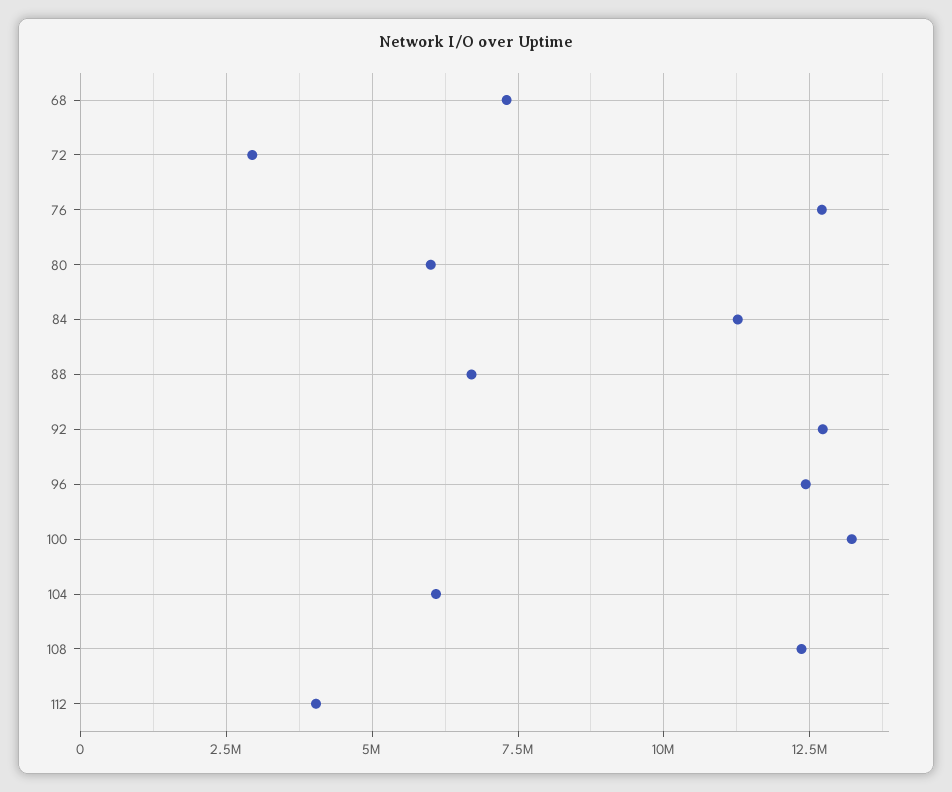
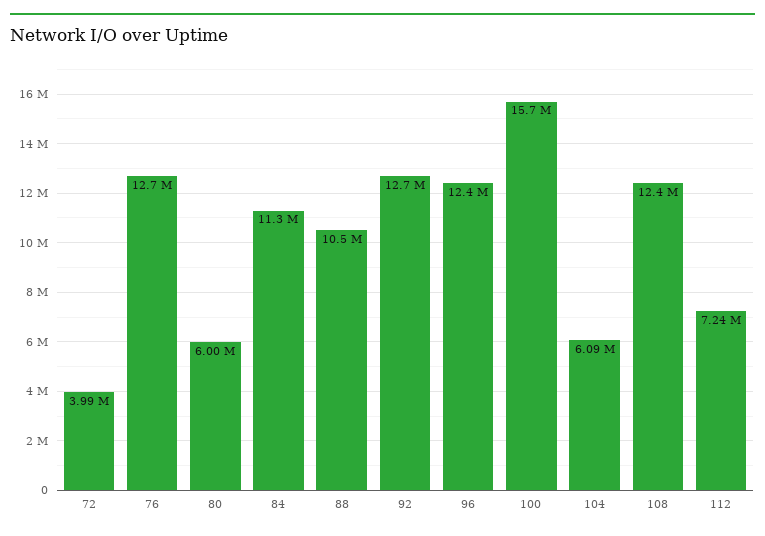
  {
-   "68": 7250000,
-   "72": 3000000,
+   "72": 3990000,
    "76": 12700000,
    "80": 6000000,
    "84": 11300000,
-   "88": 6750000,
+   "88": 10500000,
    "92": 12700000,
    "96": 12400000,
-   "100": 13250000,
+   "100": 15700000,
    "104": 6090000,
    "108": 12400000,
-   "112": 4000000
+   "112": 7240000
  }

